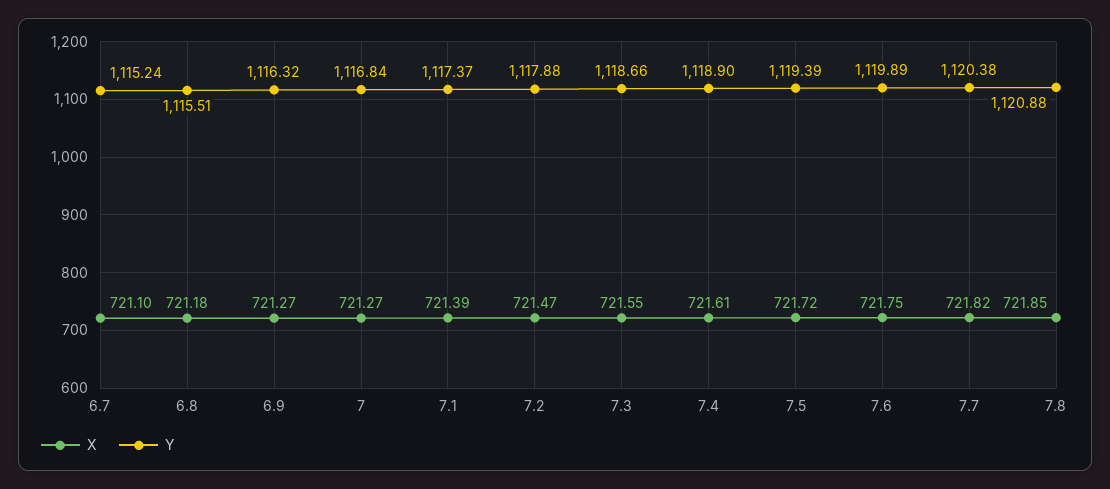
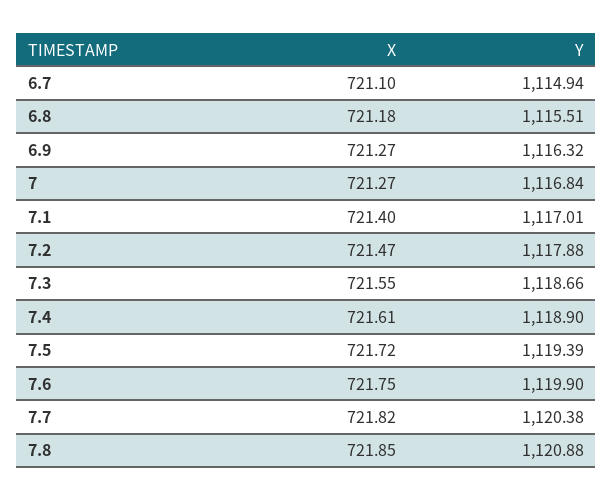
  {
    "X": {
      "6.7": 721.1,
      "6.8": 721.18,
      "6.9": 721.27,
      "7": 721.27,
-     "7.1": 721.39,
+     "7.1": 721.4,
      "7.2": 721.47,
      "7.3": 721.55,
      "7.4": 721.61,
      "7.5": 721.72,
      "7.6": 721.75,
      "7.7": 721.82,
      "7.8": 721.85
    },
    "Y": {
-     "6.7": 1115.24,
+     "6.7": 1114.94,
      "6.8": 1115.51,
      "6.9": 1116.32,
      "7": 1116.84,
-     "7.1": 1117.37,
+     "7.1": 1117.01,
      "7.2": 1117.88,
      "7.3": 1118.66,
      "7.4": 1118.9,
      "7.5": 1119.39,
-     "7.6": 1119.89,
+     "7.6": 1119.9,
      "7.7": 1120.38,
      "7.8": 1120.88
    }
  }

